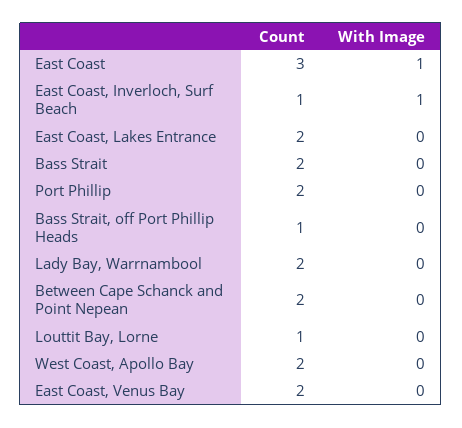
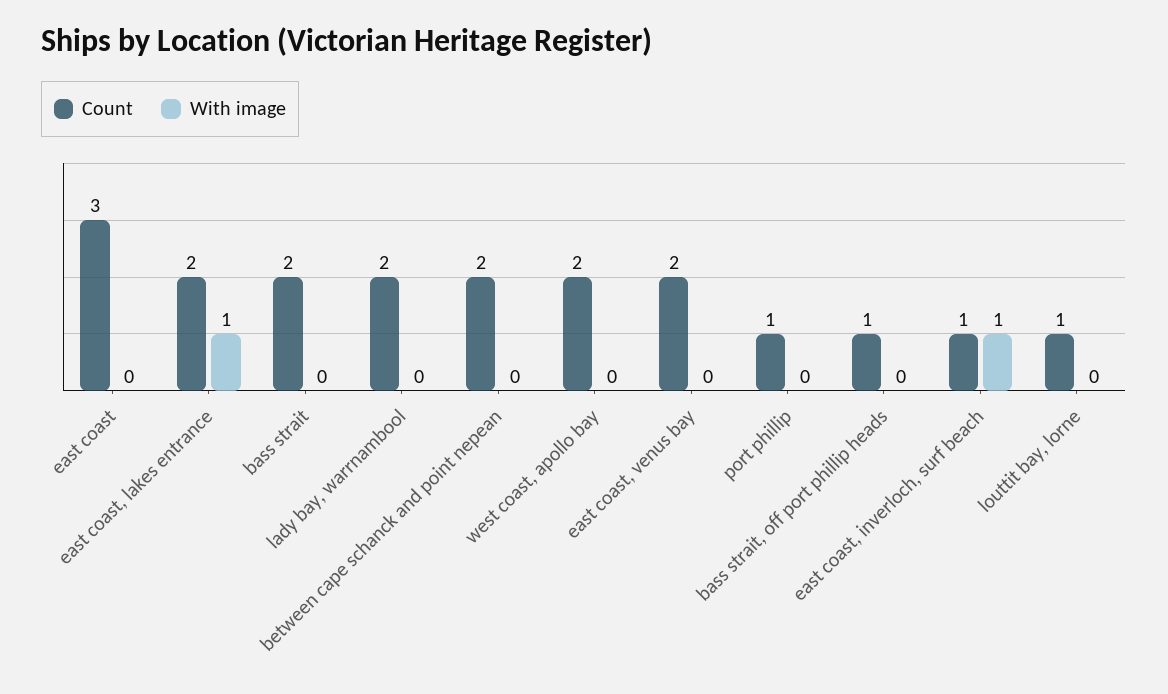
  {
    "Count": {
      "East Coast": 3,
      "East Coast, Inverloch, Surf Beach": 1,
      "East Coast, Lakes Entrance": 2,
      "Bass Strait": 2,
-     "Port Phillip": 2,
+     "Port Phillip": 1,
      "Bass Strait, off Port Phillip Heads": 1,
      "Lady Bay, Warrnambool": 2,
      "Between Cape Schanck and Point Nepean": 2,
      "Louttit Bay, Lorne": 1,
      "West Coast, Apollo Bay": 2,
      "East Coast, Venus Bay": 2
    },
    "With Image": {
-     "East Coast": 1,
+     "East Coast": 0,
      "East Coast, Inverloch, Surf Beach": 1,
-     "East Coast, Lakes Entrance": 0,
+     "East Coast, Lakes Entrance": 1,
      "Bass Strait": 0,
      "Port Phillip": 0,
      "Bass Strait, off Port Phillip Heads": 0,
      "Lady Bay, Warrnambool": 0,
      "Between Cape Schanck and Point Nepean": 0,
      "Louttit Bay, Lorne": 0,
      "West Coast, Apollo Bay": 0,
      "East Coast, Venus Bay": 0
    }
  }

